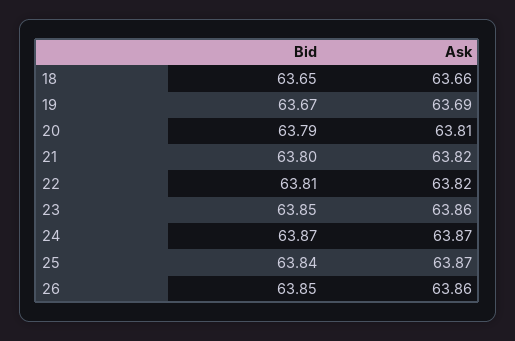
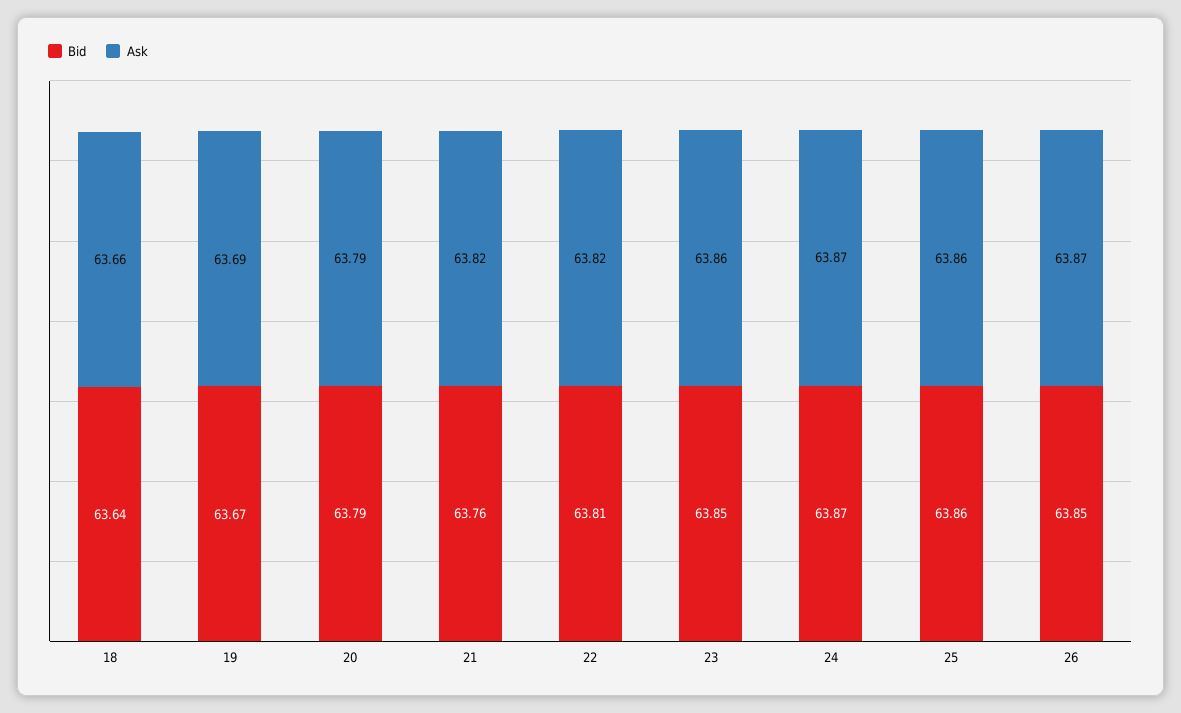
  {
    "Bid": {
-     "18": 63.65,
+     "18": 63.64,
      "19": 63.67,
      "20": 63.79,
-     "21": 63.8,
+     "21": 63.76,
      "22": 63.81,
      "23": 63.85,
      "24": 63.87,
-     "25": 63.84,
+     "25": 63.86,
      "26": 63.85
    },
    "Ask": {
      "18": 63.66,
      "19": 63.69,
-     "20": 63.81,
+     "20": 63.79,
      "21": 63.82,
      "22": 63.82,
      "23": 63.86,
      "24": 63.87,
-     "25": 63.87,
+     "25": 63.86,
-     "26": 63.86
+     "26": 63.87
    }
  }

